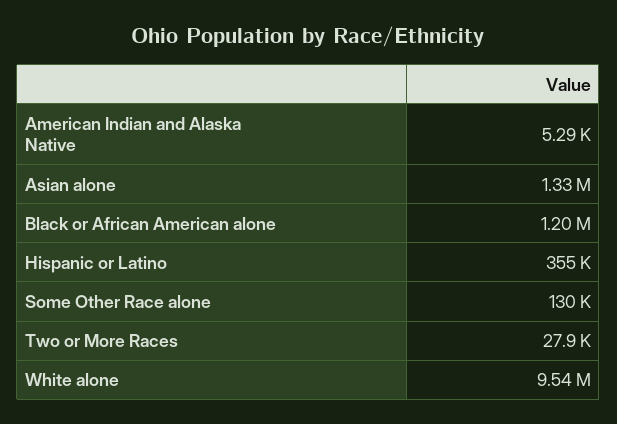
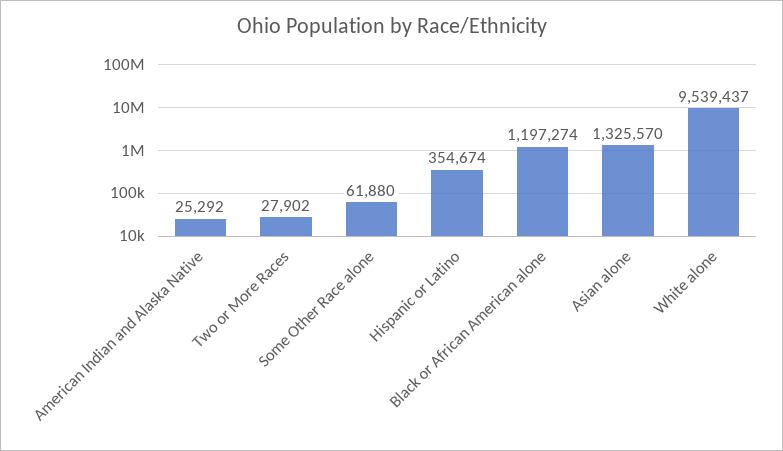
  {
-   "American Indian and Alaska Native": 5290,
+   "American Indian and Alaska Native": 25292,
    "Asian alone": 1325570,
    "Black or African American alone": 1197274,
    "Hispanic or Latino": 354674,
-   "Some Other Race alone": 130000,
+   "Some Other Race alone": 61880,
    "Two or More Races": 27902,
    "White alone": 9539437
  }

